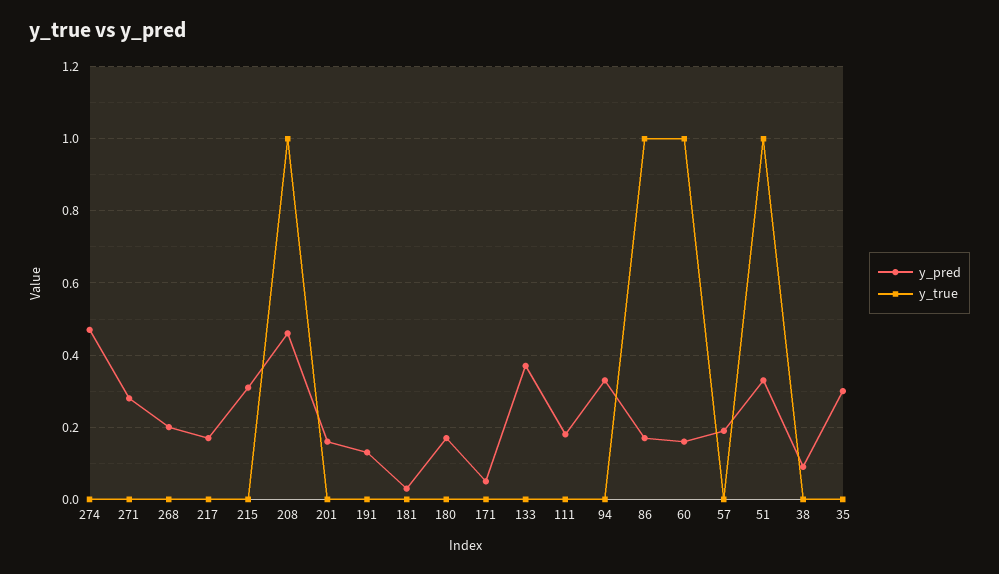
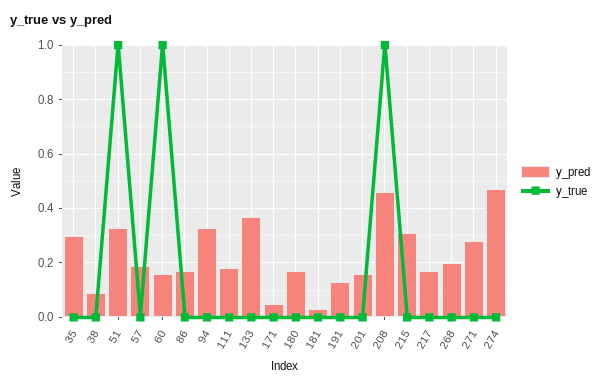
  {
    "y_pred": {
      "274": 0.45,
      "271": 0.3,
      "268": 0.2,
      "217": 0.15,
      "215": 0.3,
      "208": 0.45,
      "201": 0.15,
      "191": 0.15,
      "181": 0.05,
      "180": 0.15,
      "171": 0.05,
      "133": 0.35,
      "111": 0.2,
      "94": 0.35,
      "86": 0.15,
      "60": 0.15,
      "57": 0.2,
      "51": 0.35,
      "38": 0.1,
      "35": 0.3
    },
    "y_true": {
      "274": 0,
      "271": 0,
      "268": 0,
      "217": 0,
      "215": 0,
      "208": 1,
      "201": 0,
      "191": 0,
      "181": 0,
      "180": 0,
      "171": 0,
      "133": 0,
      "111": 0,
      "94": 0,
-     "86": 1,
+     "86": 0,
      "60": 1,
      "57": 0,
      "51": 1,
      "38": 0,
      "35": 0
    }
  }

